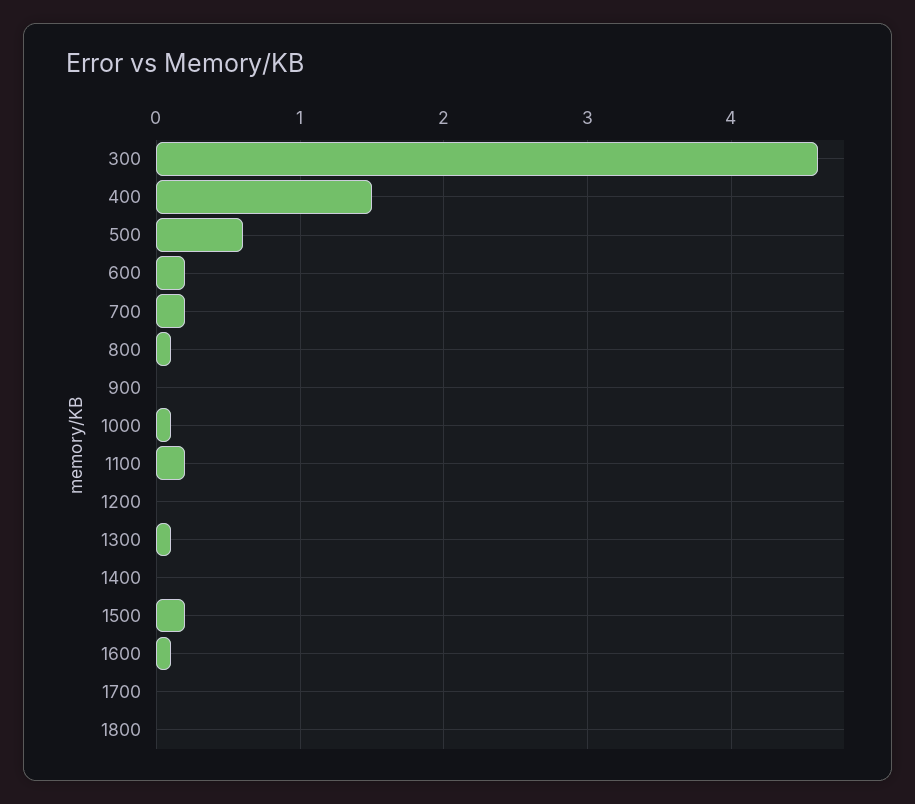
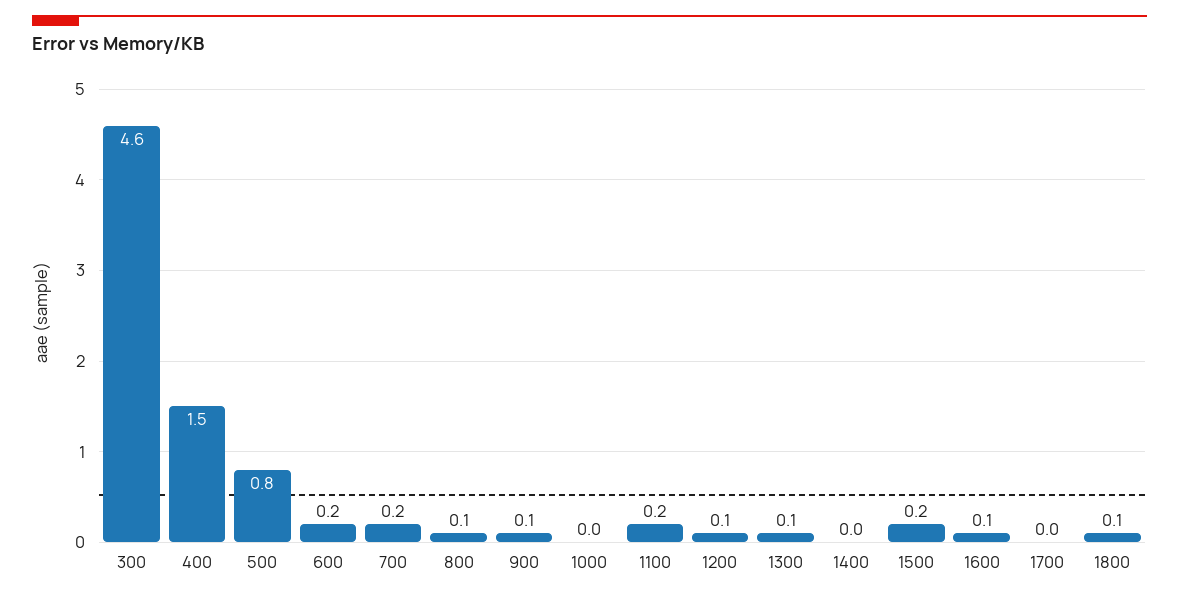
  {
    "300": 4.6,
    "400": 1.5,
-   "500": 0.6,
+   "500": 0.8,
    "600": 0.2,
    "700": 0.2,
    "800": 0.1,
-   "900": 0,
+   "900": 0.1,
-   "1000": 0.1,
+   "1000": 0,
    "1100": 0.2,
-   "1200": 0,
+   "1200": 0.1,
    "1300": 0.1,
    "1400": 0,
    "1500": 0.2,
    "1600": 0.1,
    "1700": 0,
-   "1800": 0
+   "1800": 0.1
  }

